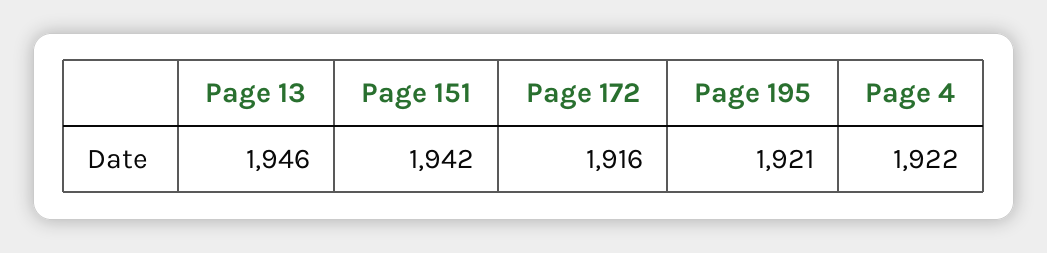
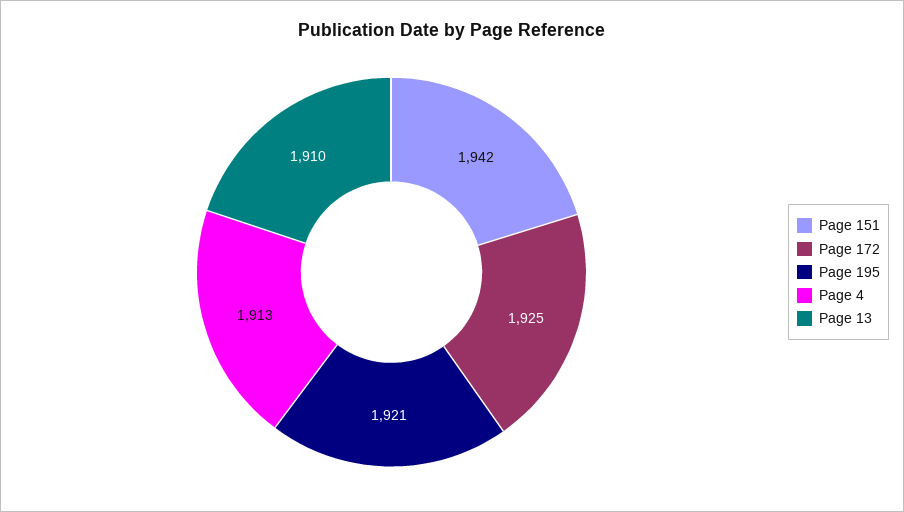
  {
-   "Page 13": 1946,
+   "Page 13": 1910,
    "Page 151": 1942,
-   "Page 172": 1916,
+   "Page 172": 1925,
    "Page 195": 1921,
-   "Page 4": 1922
+   "Page 4": 1913
  }

